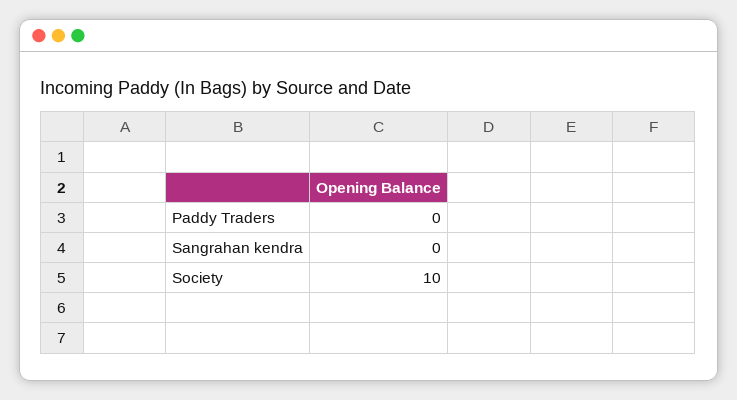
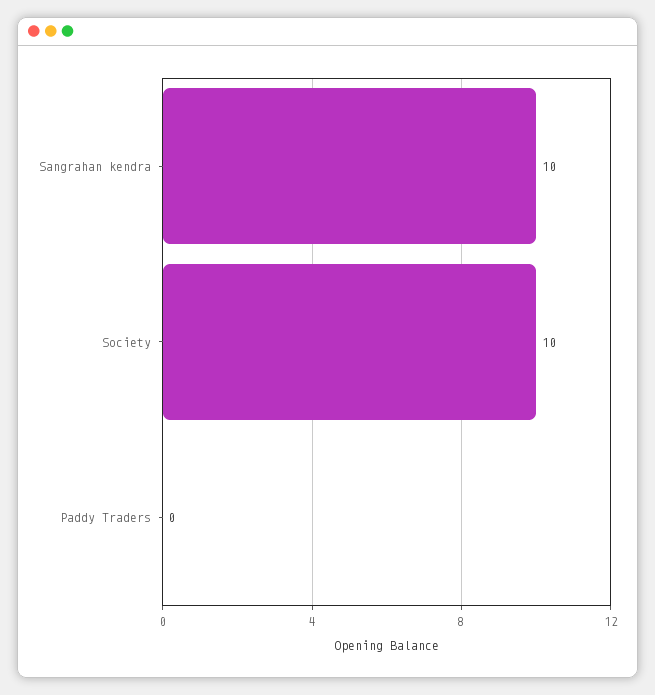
  {
    "Paddy Traders": 0,
-   "Sangrahan kendra": 0,
+   "Sangrahan kendra": 10,
    "Society": 10
  }

